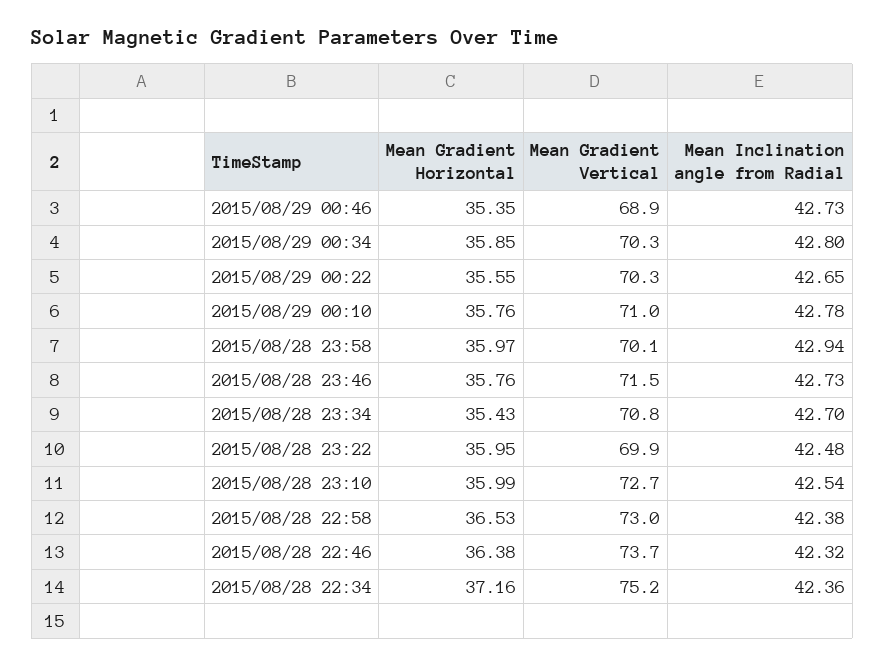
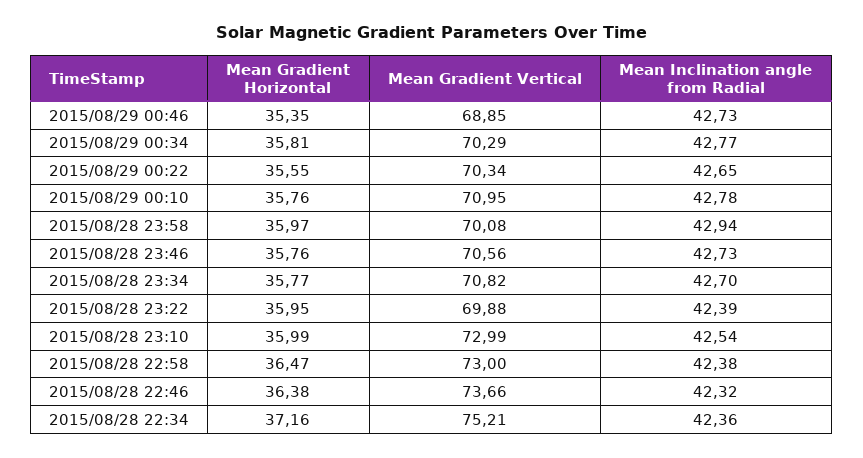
  {
    "Mean Gradient Horizontal": {
      "2015/08/29 00:46": 35.35,
-     "2015/08/29 00:34": 35.85,
+     "2015/08/29 00:34": 35.81,
      "2015/08/29 00:22": 35.55,
      "2015/08/29 00:10": 35.76,
      "2015/08/28 23:58": 35.97,
      "2015/08/28 23:46": 35.76,
-     "2015/08/28 23:34": 35.43,
+     "2015/08/28 23:34": 35.77,
      "2015/08/28 23:22": 35.95,
      "2015/08/28 23:10": 35.99,
-     "2015/08/28 22:58": 36.53,
+     "2015/08/28 22:58": 36.47,
      "2015/08/28 22:46": 36.38,
      "2015/08/28 22:34": 37.16
    },
    "Mean Gradient Vertical": {
      "2015/08/29 00:46": 68.85,
      "2015/08/29 00:34": 70.29,
      "2015/08/29 00:22": 70.34,
      "2015/08/29 00:10": 70.95,
      "2015/08/28 23:58": 70.08,
-     "2015/08/28 23:46": 71.5,
+     "2015/08/28 23:46": 70.56,
      "2015/08/28 23:34": 70.82,
      "2015/08/28 23:22": 69.88,
-     "2015/08/28 23:10": 72.7,
+     "2015/08/28 23:10": 72.99,
      "2015/08/28 22:58": 73,
      "2015/08/28 22:46": 73.66,
      "2015/08/28 22:34": 75.21
    },
    "Mean Inclination angle from Radial": {
      "2015/08/29 00:46": 42.73,
-     "2015/08/29 00:34": 42.8,
+     "2015/08/29 00:34": 42.77,
      "2015/08/29 00:22": 42.65,
      "2015/08/29 00:10": 42.78,
      "2015/08/28 23:58": 42.94,
      "2015/08/28 23:46": 42.73,
      "2015/08/28 23:34": 42.7,
-     "2015/08/28 23:22": 42.48,
+     "2015/08/28 23:22": 42.39,
      "2015/08/28 23:10": 42.54,
      "2015/08/28 22:58": 42.38,
      "2015/08/28 22:46": 42.32,
      "2015/08/28 22:34": 42.36
    }
  }

